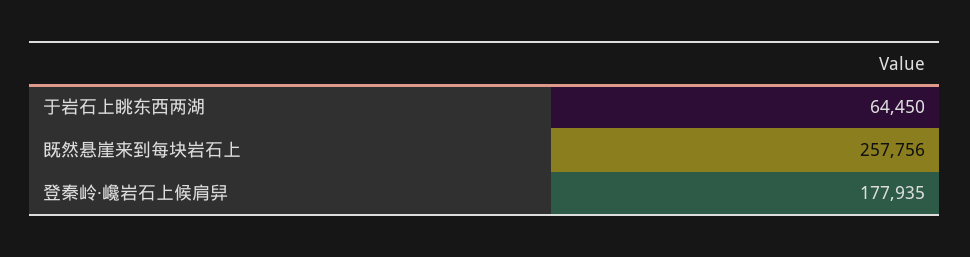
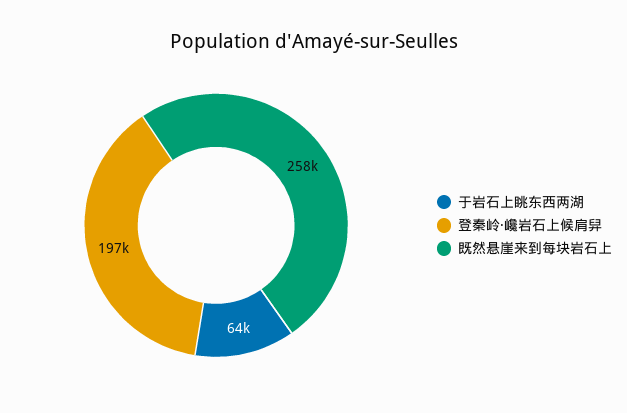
  {
    "于岩石上眺东西两湖": 64450,
    "既然悬崖来到每块岩石上": 257756,
-   "登秦岭·巉岩石上候肩舁": 177935
+   "登秦岭·巉岩石上候肩舁": 197000
  }

